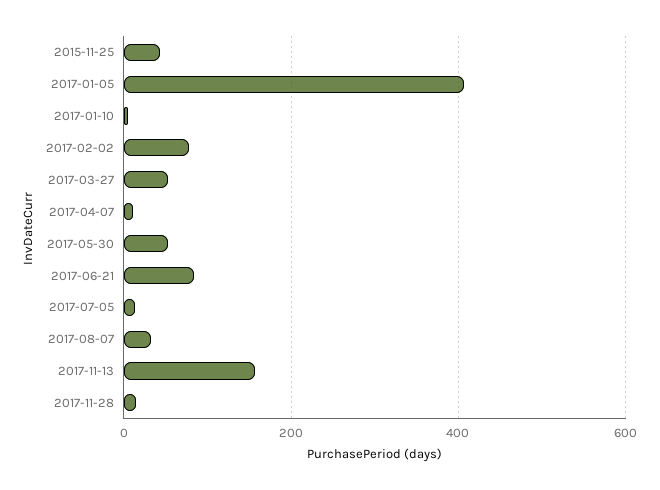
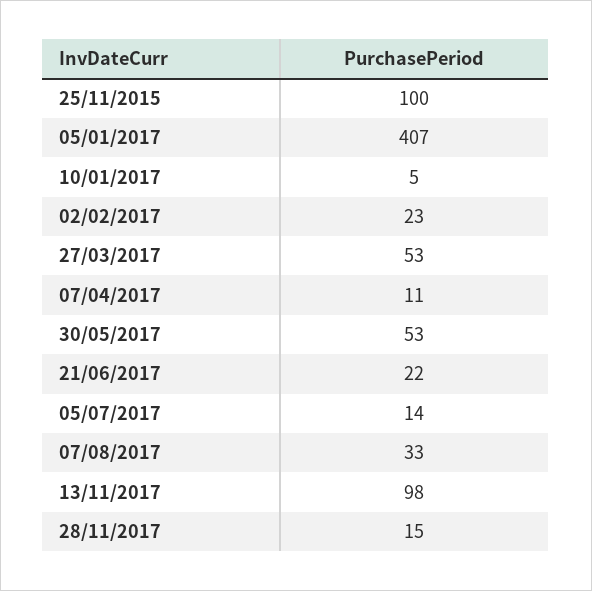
  {
-   "2015-11-25": 40,
+   "2015-11-25": 100,
    "2017-01-05": 407,
    "2017-01-10": 5,
-   "2017-02-02": 80,
+   "2017-02-02": 23,
    "2017-03-27": 53,
    "2017-04-07": 11,
    "2017-05-30": 53,
-   "2017-06-21": 80,
+   "2017-06-21": 22,
    "2017-07-05": 14,
    "2017-08-07": 33,
-   "2017-11-13": 160,
+   "2017-11-13": 98,
    "2017-11-28": 15
  }

